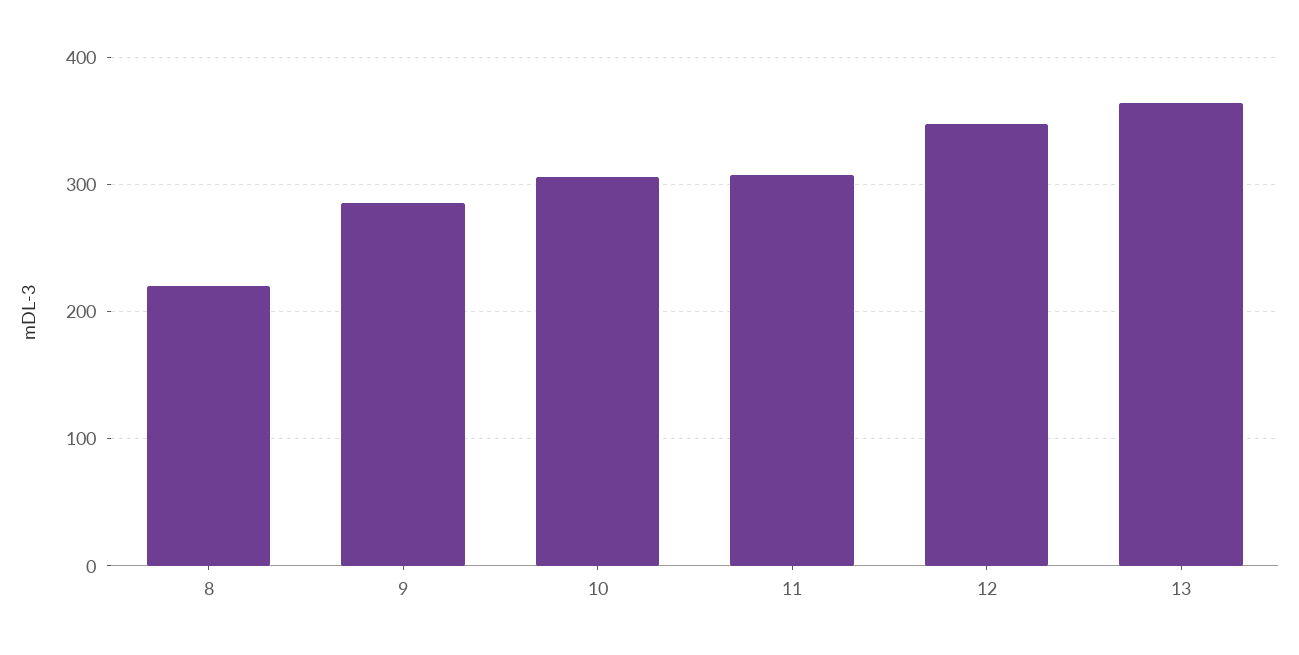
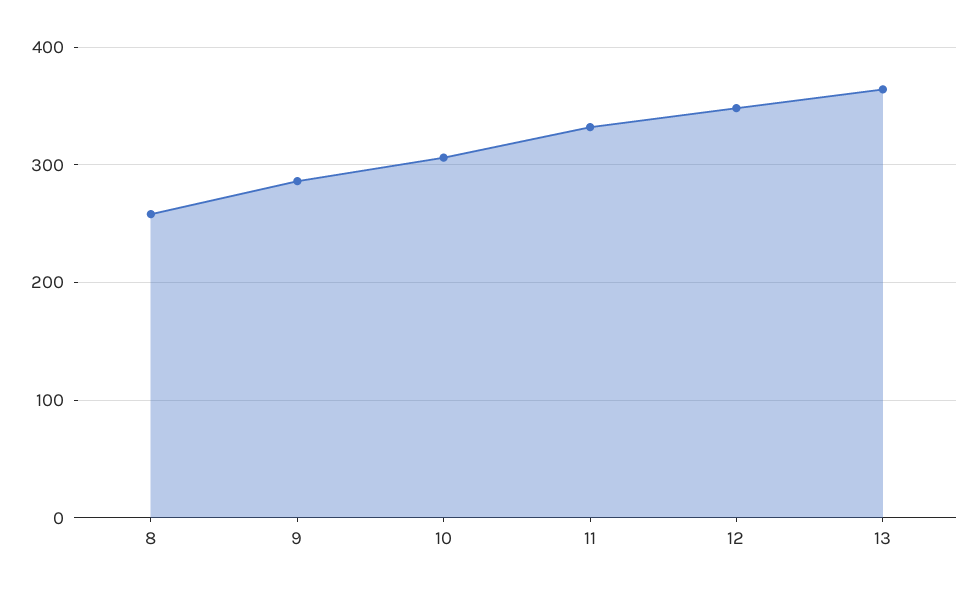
  {
-   "8": 220,
+   "8": 260,
    "9": 290,
    "10": 310,
-   "11": 310,
+   "11": 330,
    "12": 350,
    "13": 360
  }

